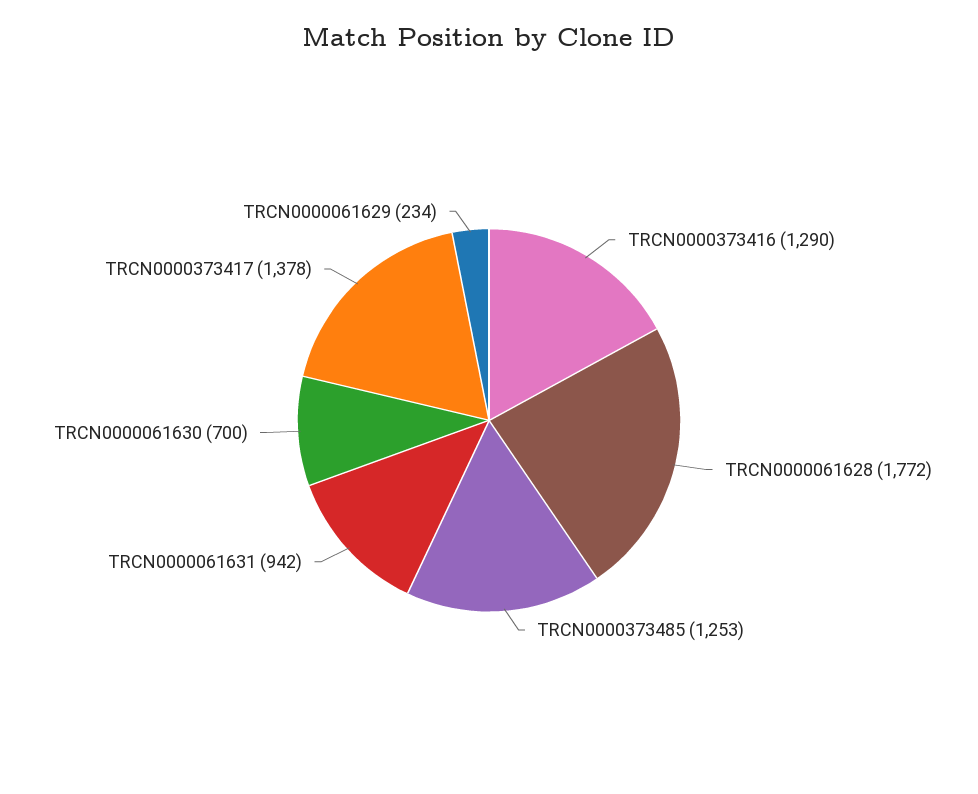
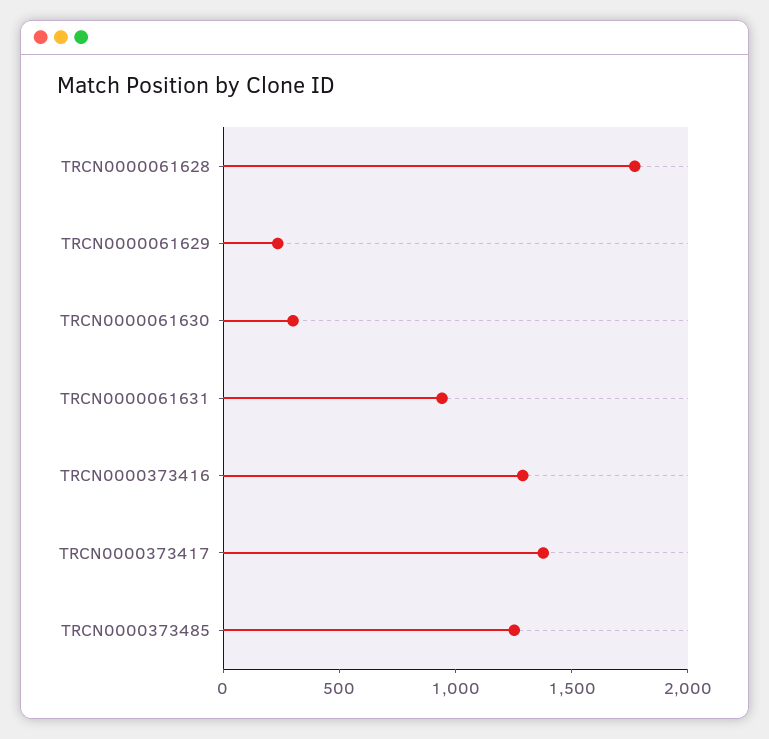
  {
    "TRCN0000373416": 1290,
    "TRCN0000061628": 1772,
    "TRCN0000373485": 1253,
    "TRCN0000061631": 942,
-   "TRCN0000061630": 700,
+   "TRCN0000061630": 300,
    "TRCN0000373417": 1378,
    "TRCN0000061629": 234
  }

